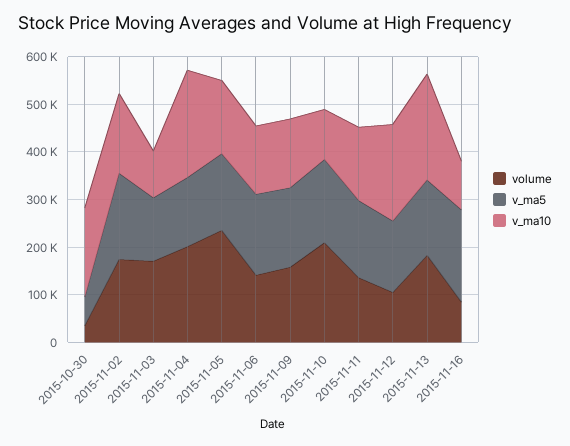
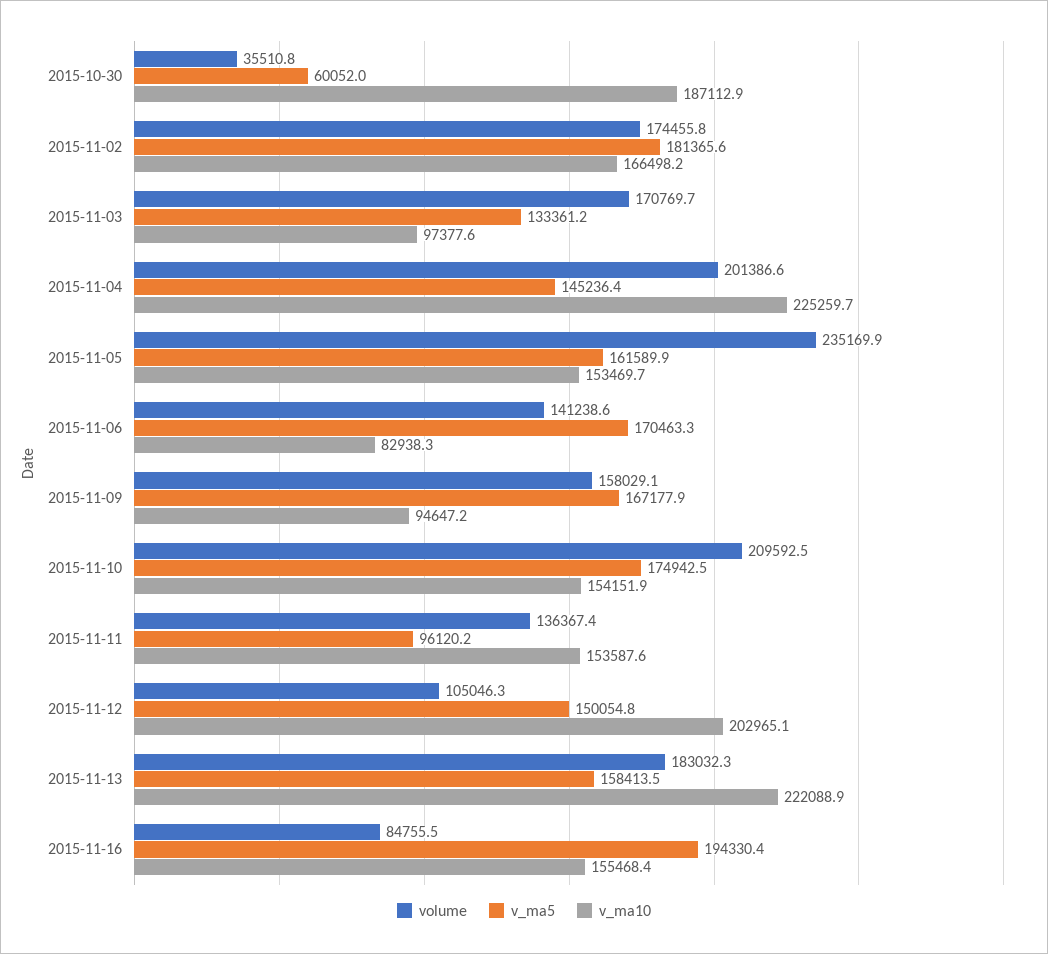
  {
    "volume": {
      "2015-10-30": 35510.8,
      "2015-11-02": 174455.8,
      "2015-11-03": 170769.7,
      "2015-11-04": 201386.6,
      "2015-11-05": 235169.9,
      "2015-11-06": 141238.6,
      "2015-11-09": 158029.1,
      "2015-11-10": 209592.5,
      "2015-11-11": 136367.4,
      "2015-11-12": 105046.3,
      "2015-11-13": 183032.3,
      "2015-11-16": 84755.5
    },
    "v_ma5": {
      "2015-10-30": 60052,
      "2015-11-02": 181365.6,
      "2015-11-03": 133361.2,
      "2015-11-04": 145236.4,
      "2015-11-05": 161589.9,
      "2015-11-06": 170463.3,
      "2015-11-09": 167177.9,
      "2015-11-10": 174942.5,
-     "2015-11-11": 160000,
+     "2015-11-11": 96120.2,
      "2015-11-12": 150054.8,
      "2015-11-13": 158413.5,
      "2015-11-16": 194330.4
    },
    "v_ma10": {
      "2015-10-30": 187112.9,
      "2015-11-02": 166498.2,
      "2015-11-03": 97377.6,
      "2015-11-04": 225259.7,
      "2015-11-05": 153469.7,
-     "2015-11-06": 140000,
+     "2015-11-06": 82938.3,
-     "2015-11-09": 140000,
+     "2015-11-09": 94647.2,
-     "2015-11-10": 100000,
+     "2015-11-10": 154151.9,
      "2015-11-11": 153587.6,
      "2015-11-12": 202965.1,
      "2015-11-13": 222088.9,
-     "2015-11-16": 100000
+     "2015-11-16": 155468.4
    }
  }

